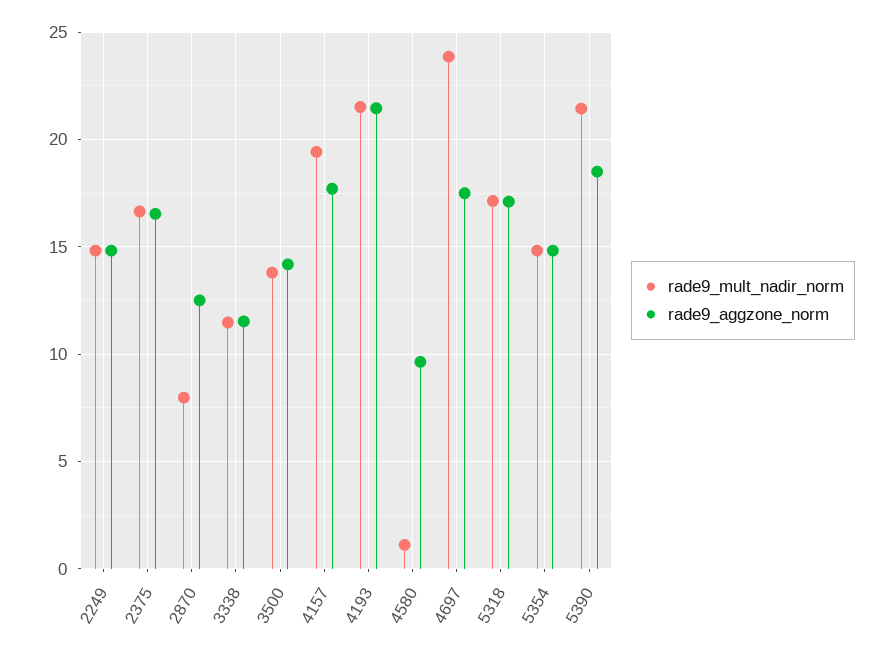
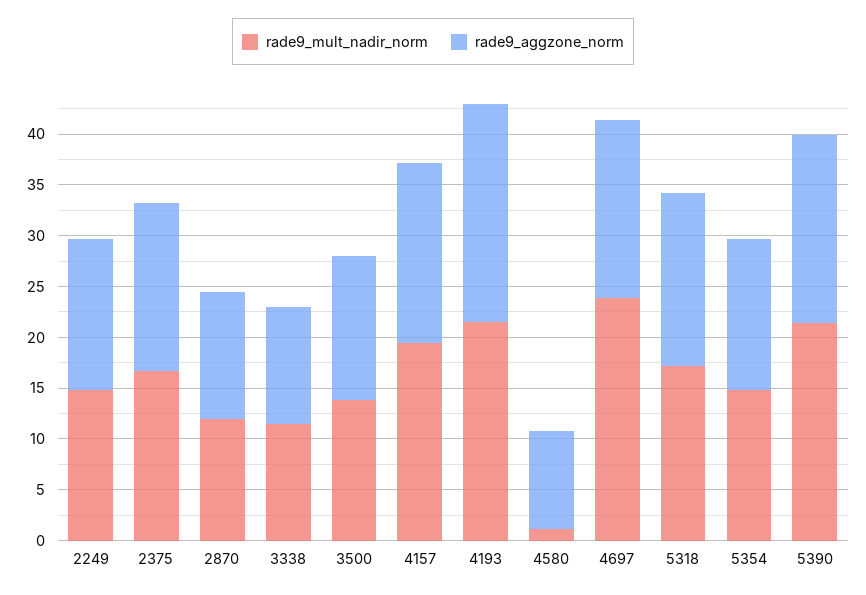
  {
    "rade9_mult_nadir_norm": {
      "2249": 15,
      "2375": 16.5,
-     "2870": 8,
+     "2870": 12,
      "3338": 11.5,
      "3500": 14,
      "4157": 19.5,
      "4193": 21.5,
      "4580": 1,
      "4697": 24,
      "5318": 17,
      "5354": 15,
      "5390": 21.5
    },
    "rade9_aggzone_norm": {
      "2249": 15,
      "2375": 16.5,
      "2870": 12.5,
      "3338": 11.5,
      "3500": 14,
      "4157": 17.5,
      "4193": 21.5,
      "4580": 9.5,
      "4697": 17.5,
      "5318": 17,
      "5354": 15,
      "5390": 18.5
    }
  }

